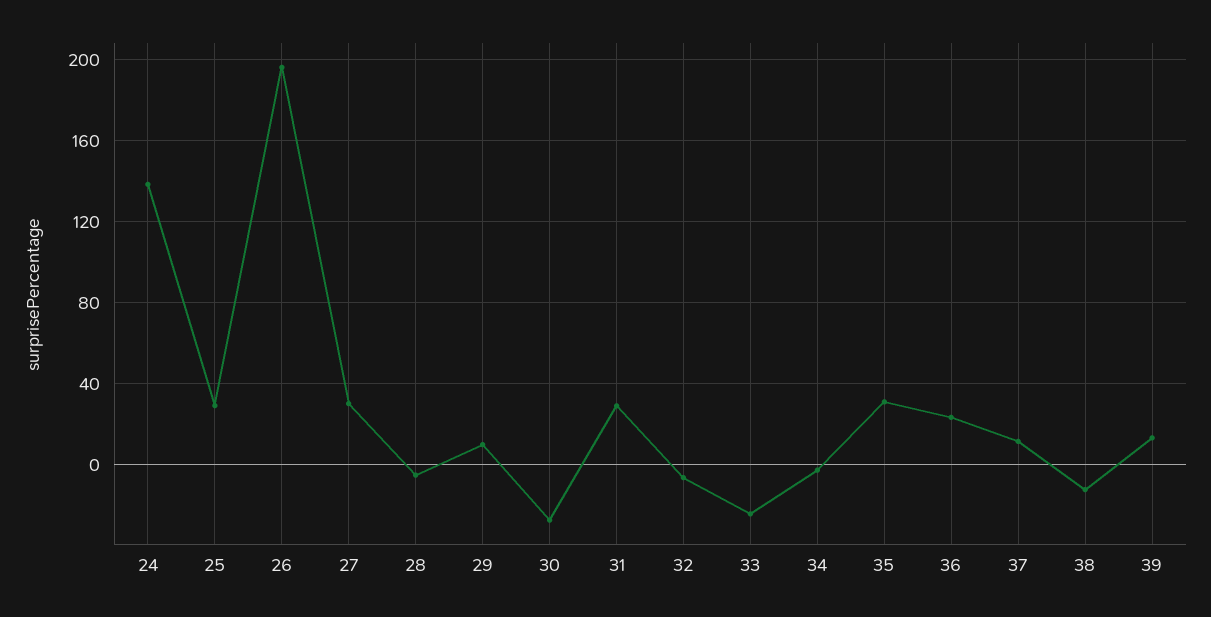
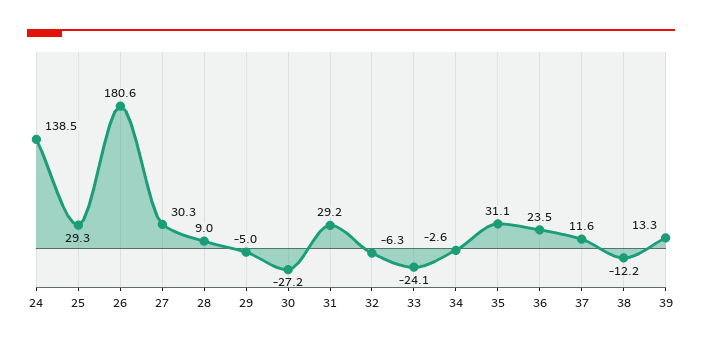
  {
    "24": 138.5,
    "25": 29.3,
-   "26": 195,
+   "26": 180.6,
    "27": 30.3,
-   "28": -5,
+   "28": 9,
-   "29": 10,
+   "29": -5,
    "30": -27.2,
    "31": 29.2,
    "32": -6.3,
    "33": -24.1,
    "34": -2.6,
    "35": 31.1,
    "36": 23.5,
    "37": 11.6,
    "38": -12.2,
    "39": 13.3
  }

